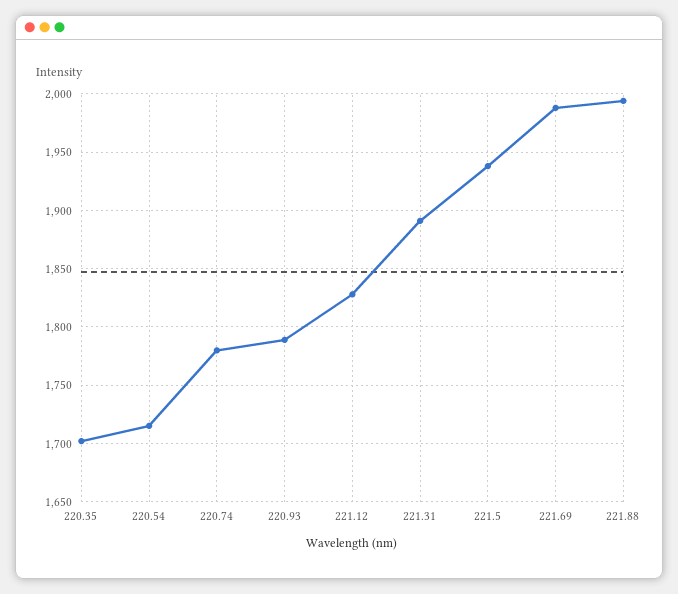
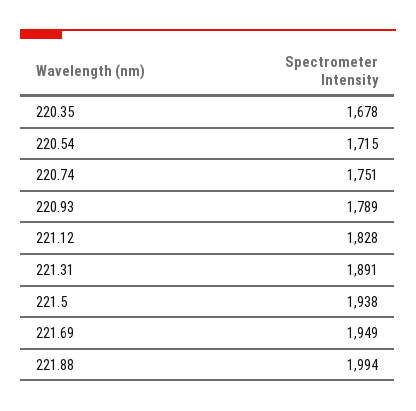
  {
-   "220.35": 1700,
+   "220.35": 1678,
    "220.54": 1715,
-   "220.74": 1780,
+   "220.74": 1751,
    "220.93": 1789,
    "221.12": 1828,
    "221.31": 1891,
    "221.5": 1938,
-   "221.69": 1990,
+   "221.69": 1949,
    "221.88": 1994
  }

